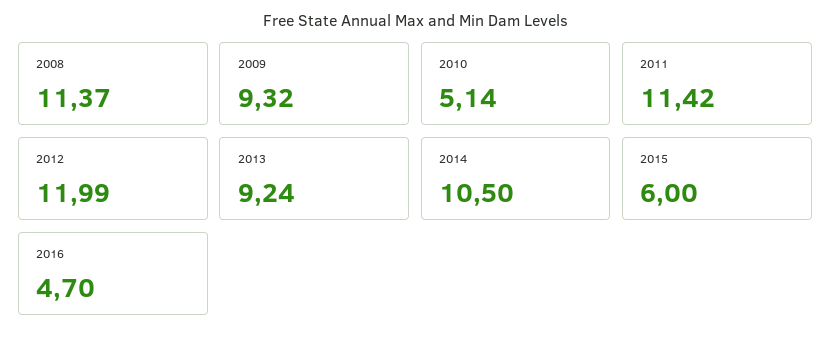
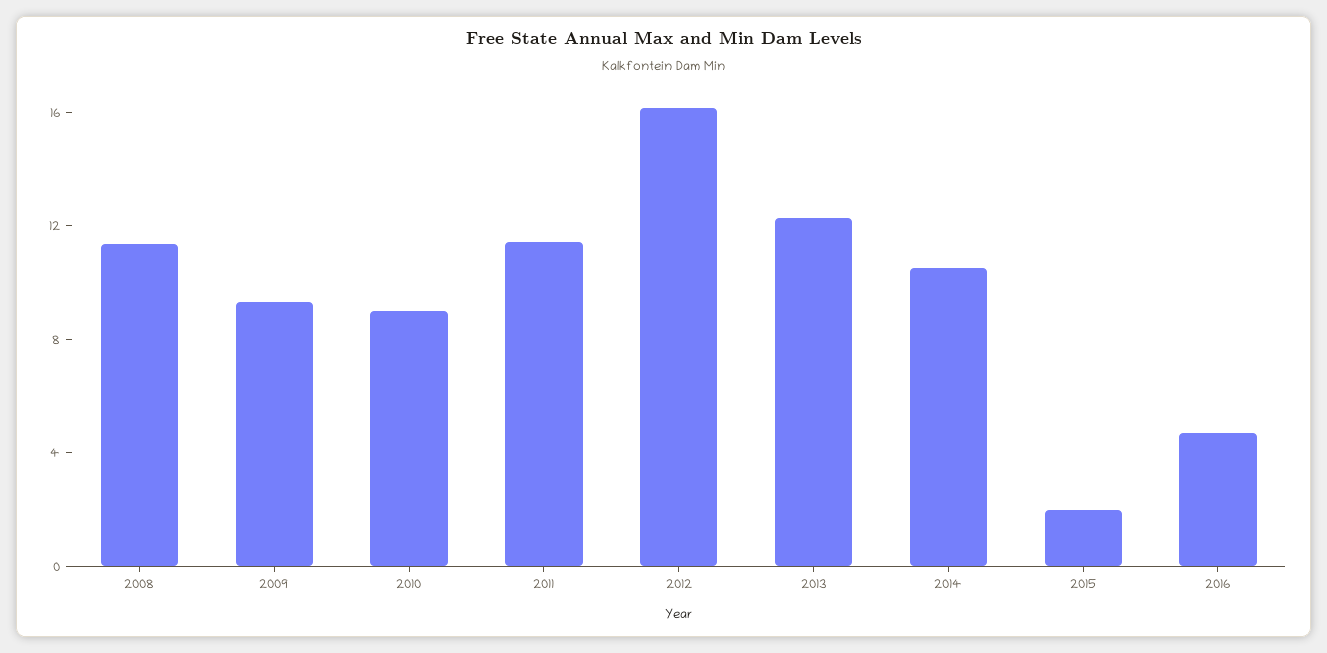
  {
    "2008": 11.37,
    "2009": 9.32,
-   "2010": 5.14,
+   "2010": 9,
    "2011": 11.42,
-   "2012": 11.99,
+   "2012": 16,
-   "2013": 9.24,
+   "2013": 12,
    "2014": 10.5,
-   "2015": 6,
+   "2015": 2,
    "2016": 4.7
  }

